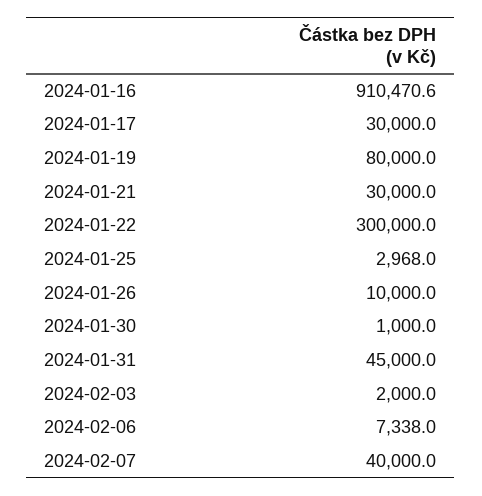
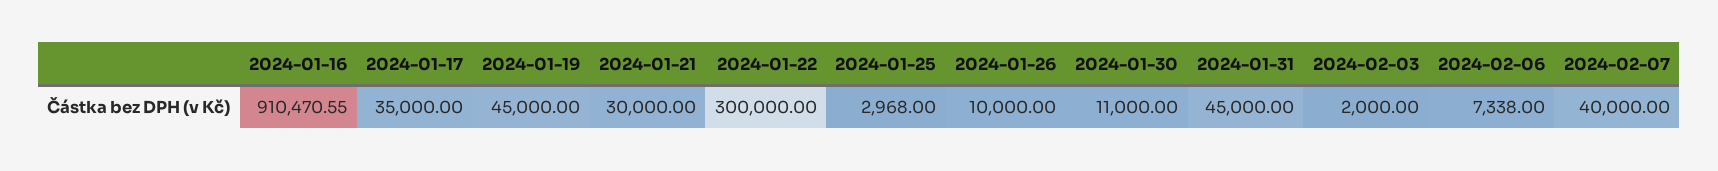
  {
    "2024-01-16": 910470.55,
-   "2024-01-17": 30000,
+   "2024-01-17": 35000,
-   "2024-01-19": 80000,
+   "2024-01-19": 45000,
    "2024-01-21": 30000,
    "2024-01-22": 300000,
    "2024-01-25": 2968,
    "2024-01-26": 10000,
-   "2024-01-30": 1000,
+   "2024-01-30": 11000,
    "2024-01-31": 45000,
    "2024-02-03": 2000,
    "2024-02-06": 7338,
    "2024-02-07": 40000
  }

